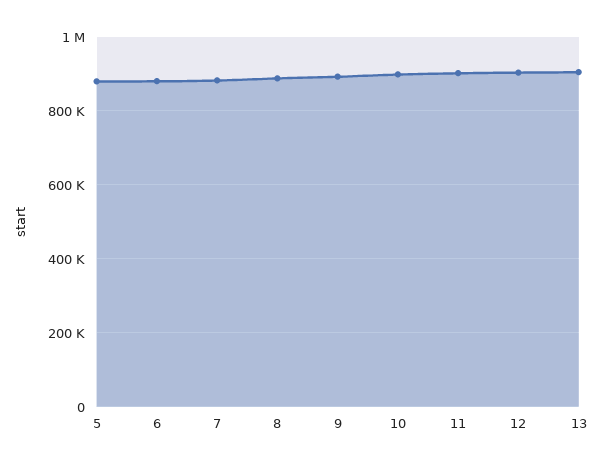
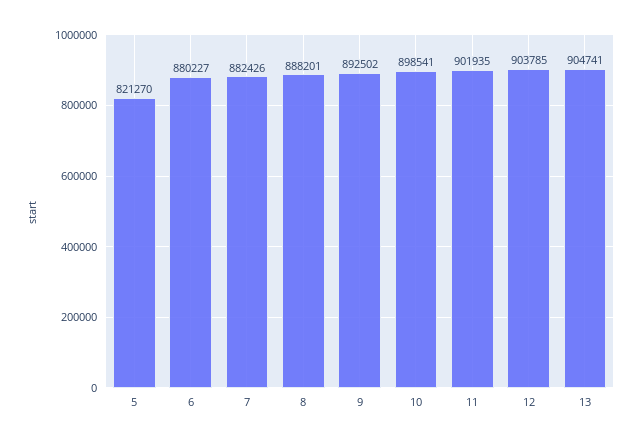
  {
-   "5": 880000,
+   "5": 821270,
    "6": 880227,
    "7": 882426,
    "8": 888201,
    "9": 892502,
    "10": 898541,
    "11": 901935,
    "12": 903785,
    "13": 904741
  }

